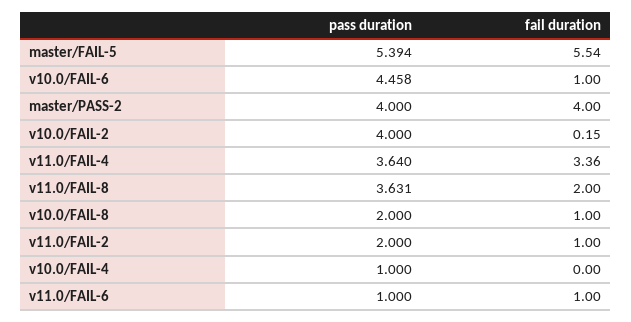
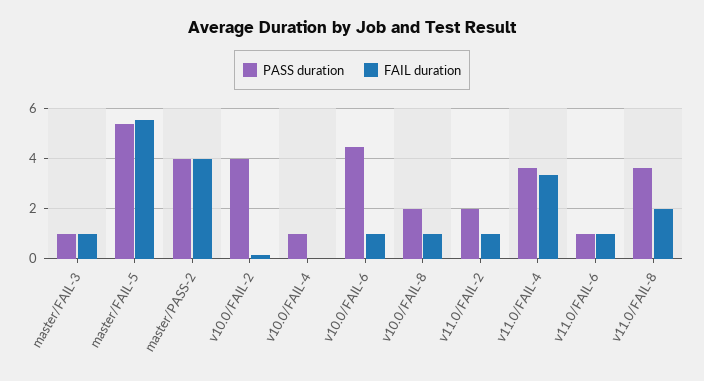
  {
    "pass duration": {
      "master/FAIL-5": 5.394,
      "v10.0/FAIL-6": 4.458,
      "master/PASS-2": 4,
      "v10.0/FAIL-2": 4,
      "v11.0/FAIL-4": 3.64,
      "v11.0/FAIL-8": 3.631,
      "v10.0/FAIL-8": 2,
      "v11.0/FAIL-2": 2,
      "v10.0/FAIL-4": 1,
-     "v11.0/FAIL-6": 1
+     "v11.0/FAIL-6": 1,
+     "master/FAIL-3": 1
    },
    "fail duration": {
      "master/FAIL-5": 5.54,
      "v10.0/FAIL-6": 1,
      "master/PASS-2": 4,
      "v10.0/FAIL-2": 0.15,
      "v11.0/FAIL-4": 3.36,
      "v11.0/FAIL-8": 2,
      "v10.0/FAIL-8": 1,
      "v11.0/FAIL-2": 1,
      "v10.0/FAIL-4": 0,
-     "v11.0/FAIL-6": 1
+     "v11.0/FAIL-6": 1,
+     "master/FAIL-3": 1
    }
  }

